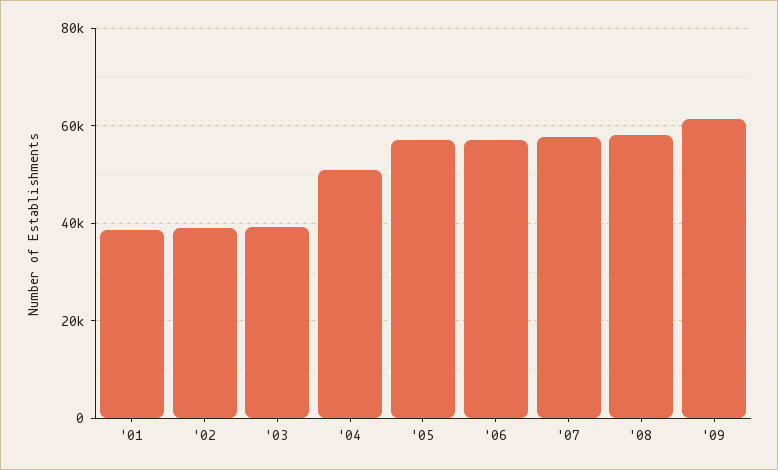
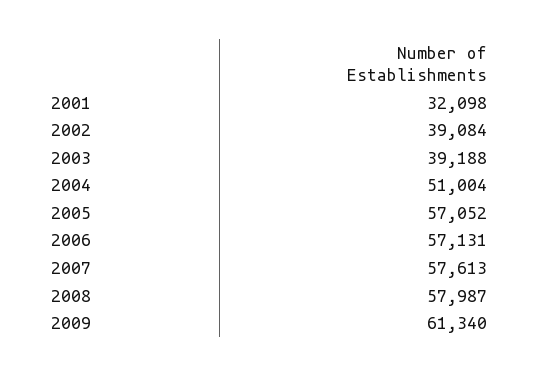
  {
-   "'01": 38000,
+   "'01": 32098,
    "'02": 39084,
    "'03": 39188,
    "'04": 51004,
    "'05": 57052,
    "'06": 57131,
    "'07": 57613,
    "'08": 57987,
    "'09": 61340
  }

